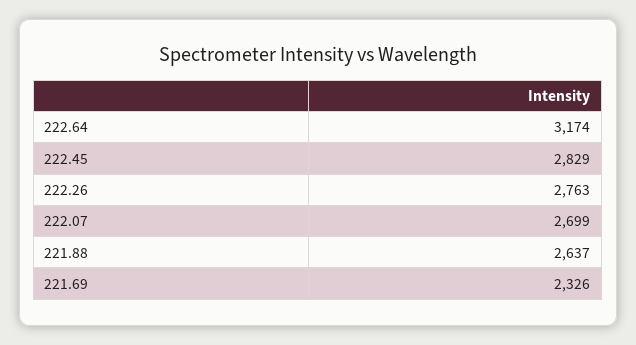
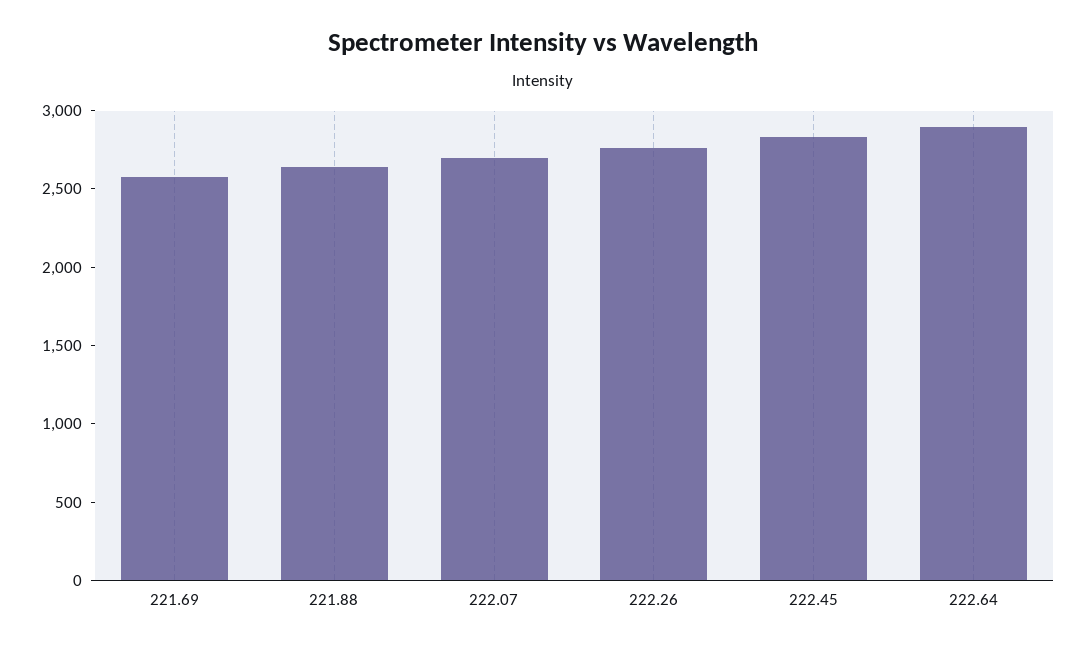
  {
-   "222.64": 3174,
+   "222.64": 2900,
    "222.45": 2829,
    "222.26": 2763,
    "222.07": 2699,
    "221.88": 2637,
-   "221.69": 2326
+   "221.69": 2600
  }

